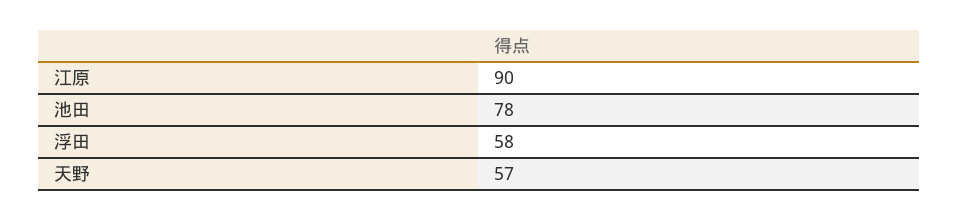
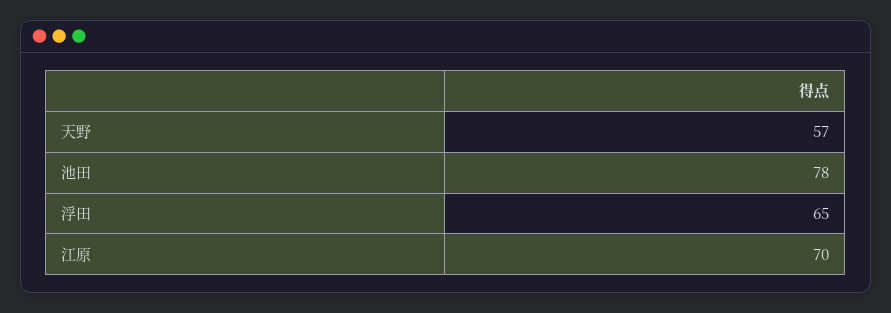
  {
-   "江原": 90,
+   "江原": 70,
    "池田": 78,
-   "浮田": 58,
+   "浮田": 65,
    "天野": 57
  }

